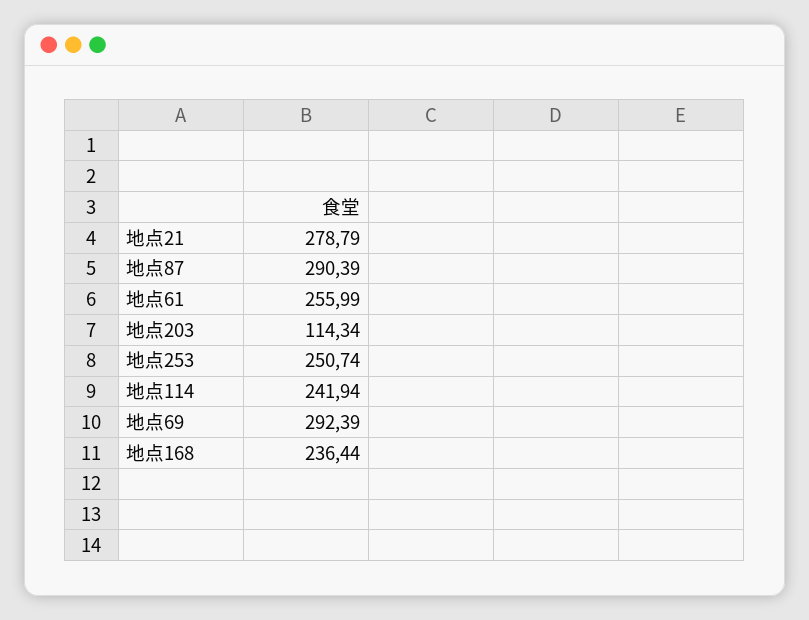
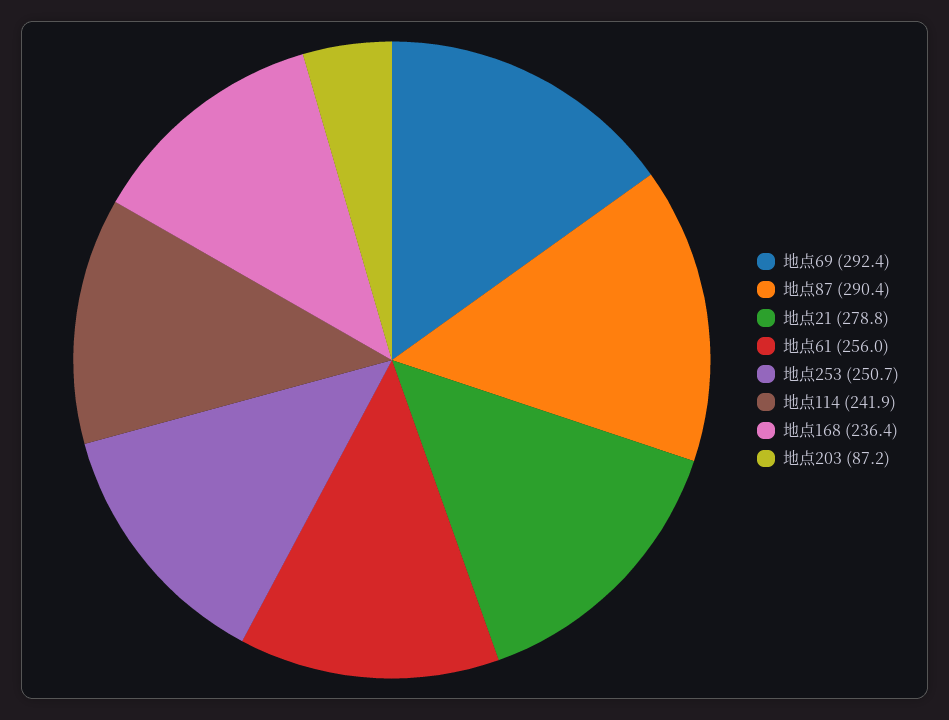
  {
    "地点21": 278.79,
    "地点87": 290.39,
    "地点61": 255.99,
-   "地点203": 114.34,
+   "地点203": 87.2,
    "地点253": 250.74,
    "地点114": 241.94,
    "地点69": 292.39,
    "地点168": 236.44
  }

